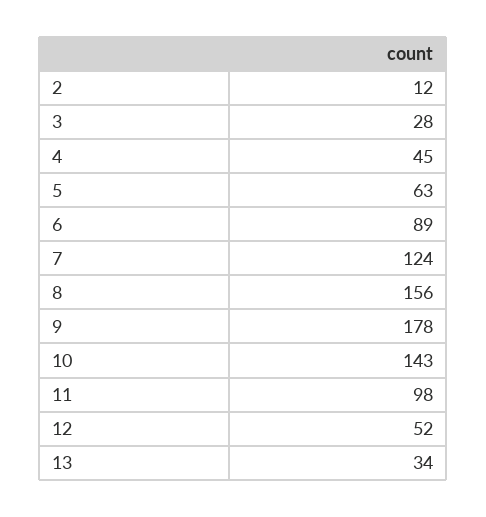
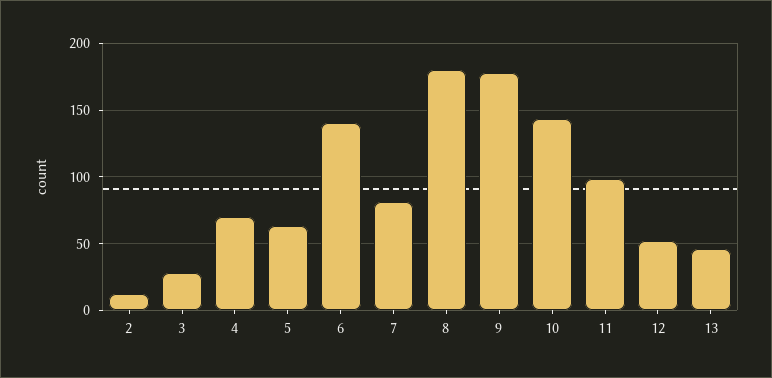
  {
    "2": 12,
    "3": 28,
-   "4": 45,
+   "4": 70,
    "5": 63,
-   "6": 89,
+   "6": 140,
-   "7": 124,
+   "7": 80,
-   "8": 156,
+   "8": 180,
    "9": 178,
    "10": 143,
    "11": 98,
    "12": 52,
-   "13": 34
+   "13": 45
  }

